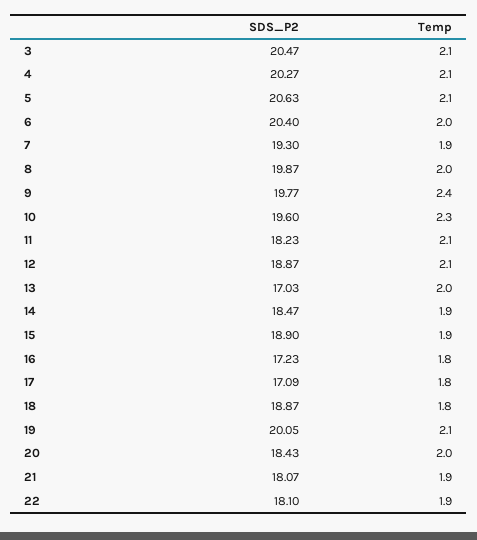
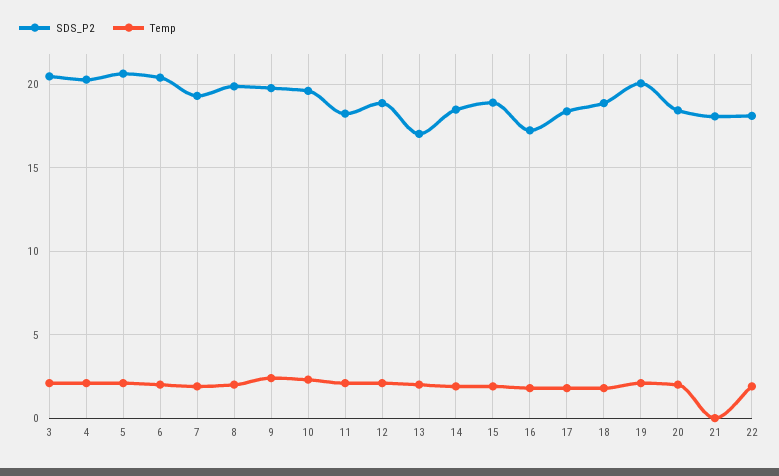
  {
    "SDS_P2": {
      "3": 20.47,
      "4": 20.27,
      "5": 20.63,
      "6": 20.4,
      "7": 19.3,
      "8": 19.87,
      "9": 19.77,
      "10": 19.6,
      "11": 18.23,
      "12": 18.87,
      "13": 17.03,
      "14": 18.47,
      "15": 18.9,
      "16": 17.23,
-     "17": 17.09,
+     "17": 18.5,
      "18": 18.87,
      "19": 20.05,
      "20": 18.43,
      "21": 18.07,
      "22": 18.1
    },
    "Temp": {
      "3": 2.1,
      "4": 2.1,
      "5": 2.1,
      "6": 2,
      "7": 1.9,
      "8": 2,
      "9": 2.4,
      "10": 2.3,
      "11": 2.1,
      "12": 2.1,
      "13": 2,
      "14": 1.9,
      "15": 1.9,
      "16": 1.8,
      "17": 1.8,
      "18": 1.8,
      "19": 2.1,
      "20": 2,
-     "21": 1.9,
+     "21": 0,
      "22": 1.9
    }
  }

